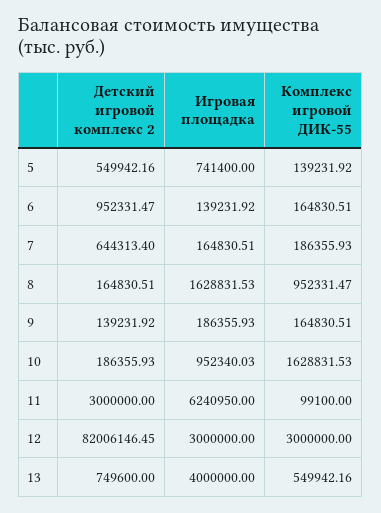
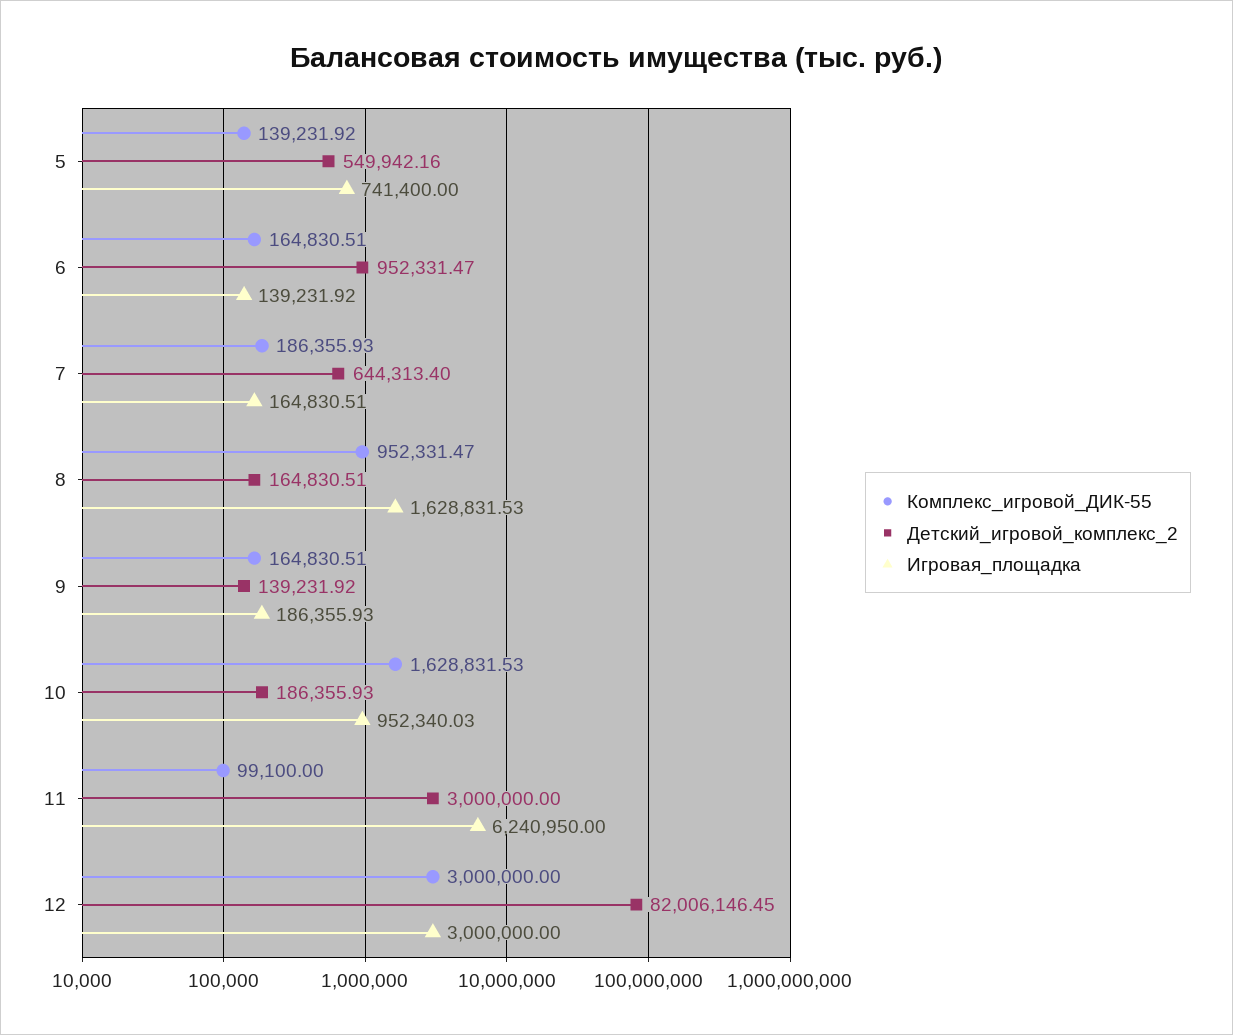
  {
    "Детский игровой комплекс 2": {
      "5": 549942.16,
      "6": 952331.47,
      "7": 644313.4,
      "8": 164830.51,
      "9": 139231.92,
      "10": 186355.93,
      "11": 3000000,
-     "12": 82006146.45,
+     "12": 82006146.45
-     "13": 749600
    },
    "Игровая площадка": {
      "5": 741400,
      "6": 139231.92,
      "7": 164830.51,
      "8": 1628831.53,
      "9": 186355.93,
      "10": 952340.03,
      "11": 6240950,
-     "12": 3000000,
+     "12": 3000000
-     "13": 4000000
    },
    "Комплекс игровой ДИК-55": {
      "5": 139231.92,
      "6": 164830.51,
      "7": 186355.93,
      "8": 952331.47,
      "9": 164830.51,
      "10": 1628831.53,
      "11": 99100,
-     "12": 3000000,
+     "12": 3000000
-     "13": 549942.16
    }
  }

